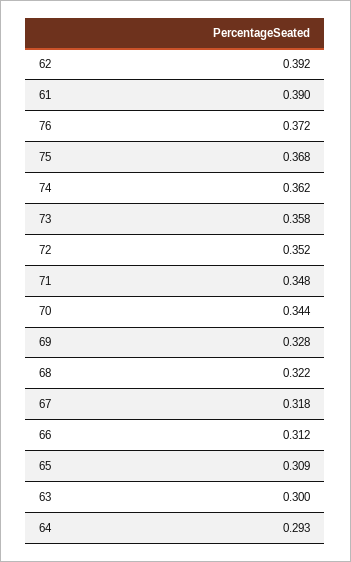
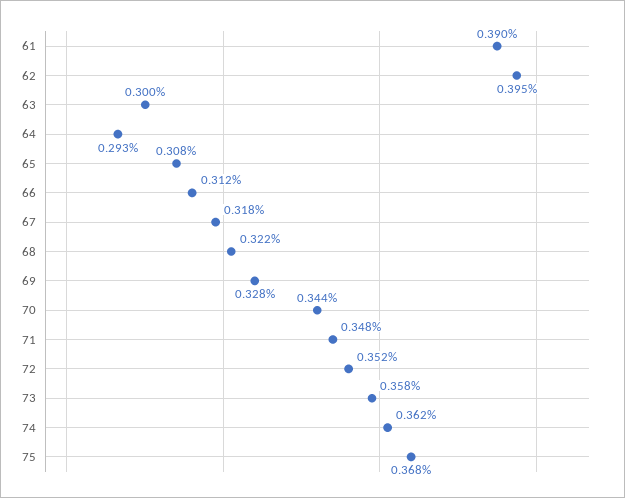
  {
-   "62": 0.392,
+   "62": 0.395,
    "61": 0.39,
-   "76": 0.372,
    "75": 0.368,
    "74": 0.362,
    "73": 0.358,
    "72": 0.352,
    "71": 0.348,
    "70": 0.344,
    "69": 0.328,
    "68": 0.322,
    "67": 0.318,
    "66": 0.312,
-   "65": 0.309,
+   "65": 0.308,
    "63": 0.3,
    "64": 0.293
  }

